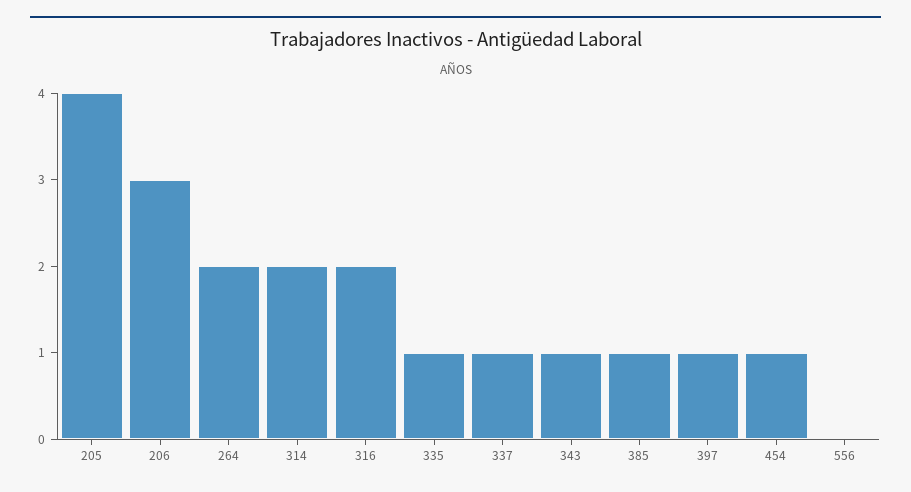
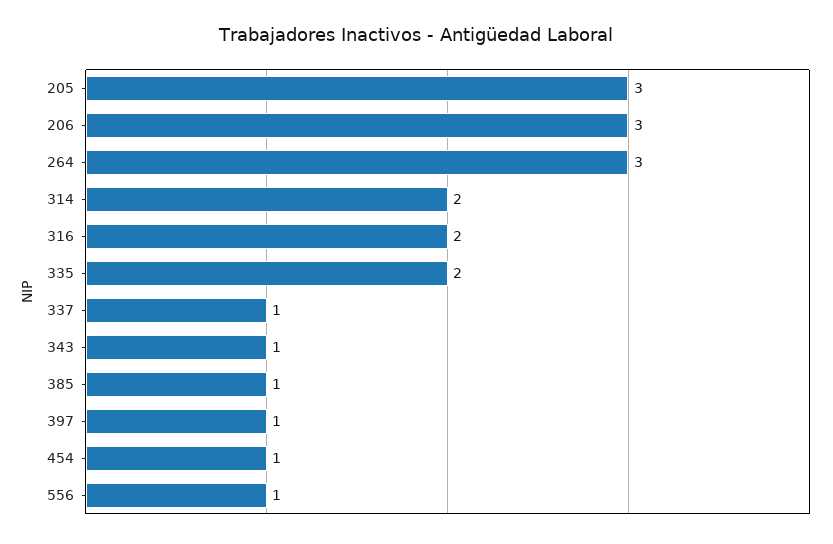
  {
-   "205": 4,
+   "205": 3,
    "206": 3,
-   "264": 2,
+   "264": 3,
    "314": 2,
    "316": 2,
-   "335": 1,
+   "335": 2,
    "337": 1,
    "343": 1,
    "385": 1,
    "397": 1,
    "454": 1,
-   "556": 0
+   "556": 1
  }

